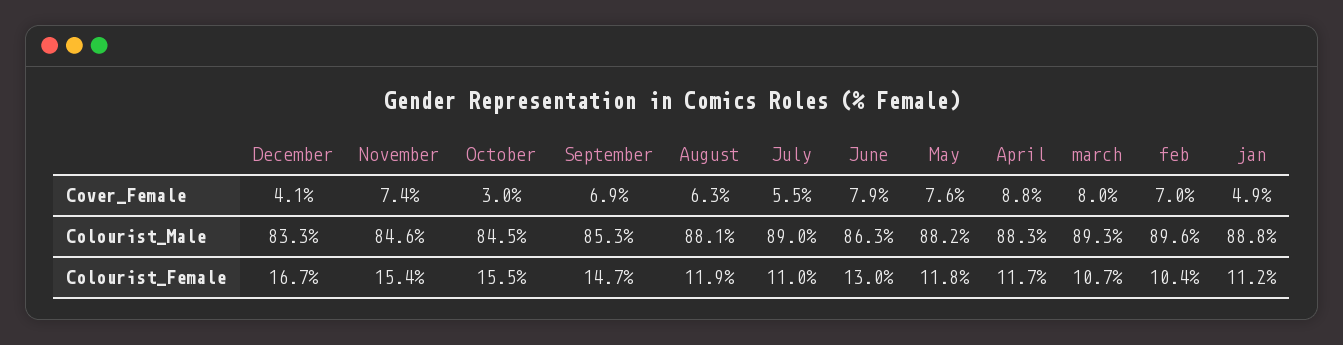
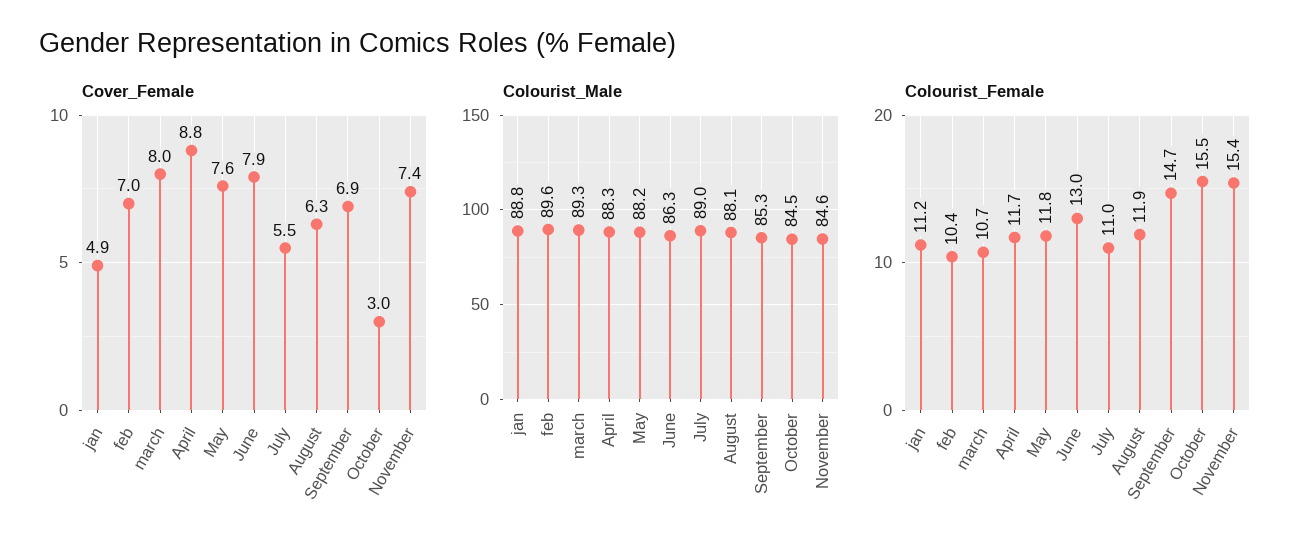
  {
    "Cover_Female": {
-     "December": 4.1,
      "November": 7.4,
      "October": 3,
      "September": 6.9,
      "August": 6.3,
      "July": 5.5,
      "June": 7.9,
      "May": 7.6,
      "April": 8.8,
      "march": 8,
      "feb": 7,
      "jan": 4.9
    },
    "Colourist_Male": {
-     "December": 83.3,
      "November": 84.6,
      "October": 84.5,
      "September": 85.3,
      "August": 88.1,
      "July": 89,
      "June": 86.3,
      "May": 88.2,
      "April": 88.3,
      "march": 89.3,
      "feb": 89.6,
      "jan": 88.8
    },
    "Colourist_Female": {
-     "December": 16.7,
      "November": 15.4,
      "October": 15.5,
      "September": 14.7,
      "August": 11.9,
      "July": 11,
      "June": 13,
      "May": 11.8,
      "April": 11.7,
      "march": 10.7,
      "feb": 10.4,
      "jan": 11.2
    }
  }

